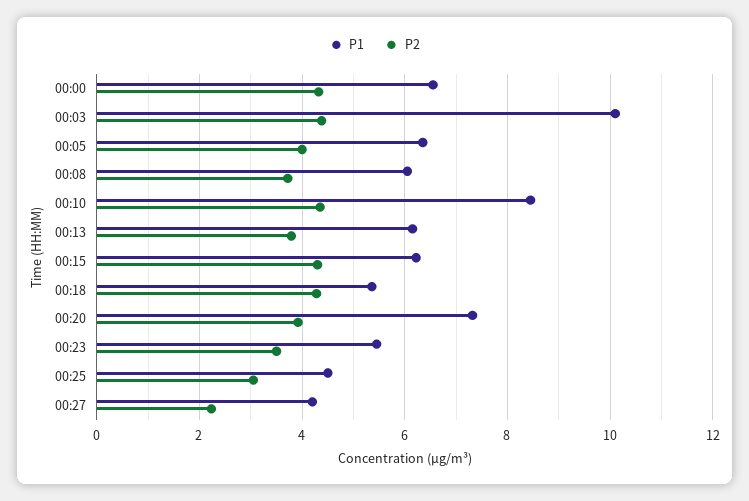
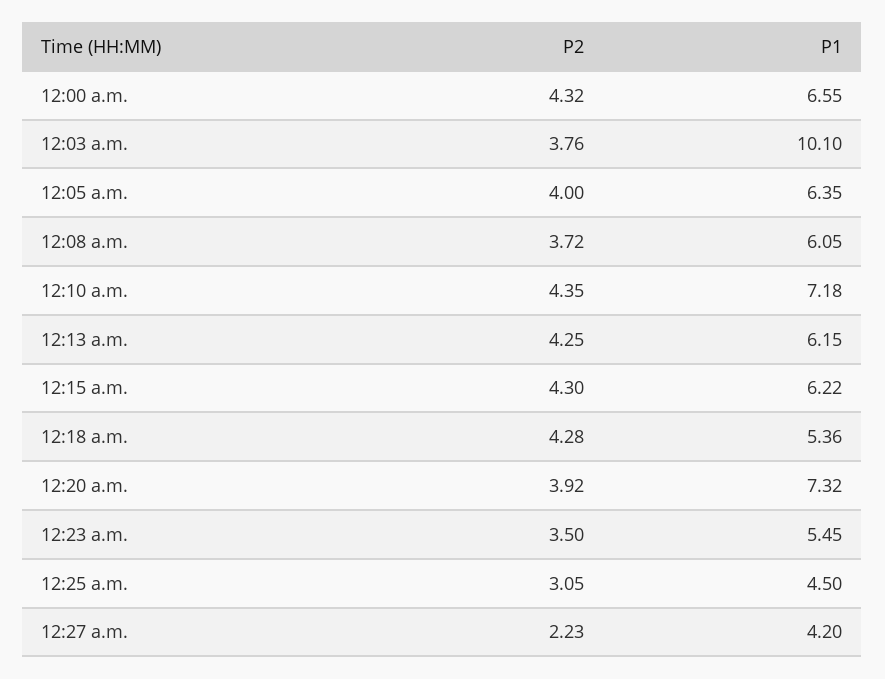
  {
    "P1": {
      "00:00": 6.55,
      "00:03": 10.1,
      "00:05": 6.35,
      "00:08": 6.05,
-     "00:10": 8.4,
+     "00:10": 7.18,
      "00:13": 6.15,
      "00:15": 6.22,
      "00:18": 5.36,
      "00:20": 7.32,
      "00:23": 5.45,
      "00:25": 4.5,
      "00:27": 4.2
    },
    "P2": {
      "00:00": 4.32,
-     "00:03": 4.4,
+     "00:03": 3.76,
      "00:05": 4,
      "00:08": 3.72,
      "00:10": 4.35,
-     "00:13": 3.8,
+     "00:13": 4.25,
      "00:15": 4.3,
      "00:18": 4.28,
      "00:20": 3.92,
      "00:23": 3.5,
      "00:25": 3.05,
      "00:27": 2.23
    }
  }

